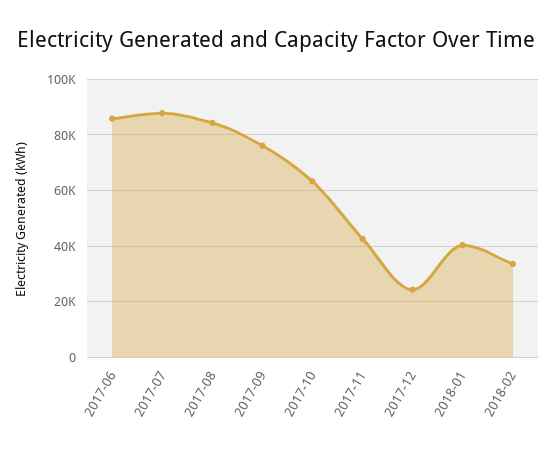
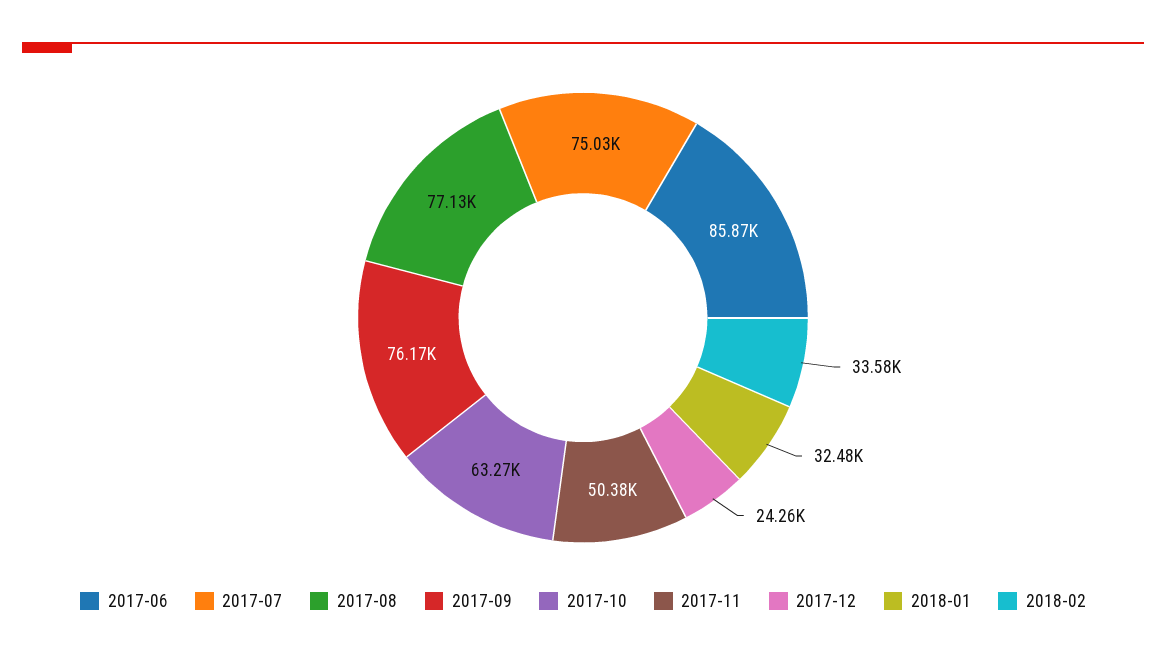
  {
    "2017-06": 85870,
-   "2017-07": 87500,
+   "2017-07": 75030,
-   "2017-08": 85000,
+   "2017-08": 77130,
    "2017-09": 76170,
    "2017-10": 63270,
-   "2017-11": 42500,
+   "2017-11": 50380,
    "2017-12": 24260,
-   "2018-01": 40000,
+   "2018-01": 32480,
    "2018-02": 33580
  }

